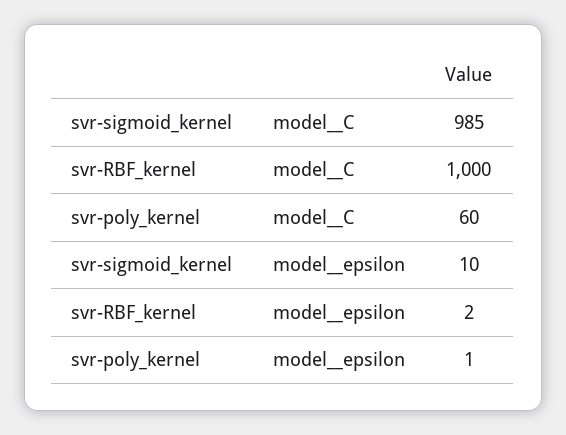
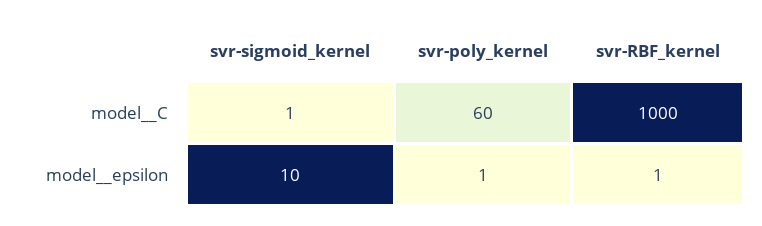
  {
    "svr-sigmoid_kernel": {
-     "model__C": 985,
+     "model__C": 1,
      "model__epsilon": 10
    },
    "svr-RBF_kernel": {
      "model__C": 1000,
-     "model__epsilon": 2
+     "model__epsilon": 1
    },
    "svr-poly_kernel": {
      "model__C": 60,
      "model__epsilon": 1
    }
  }

